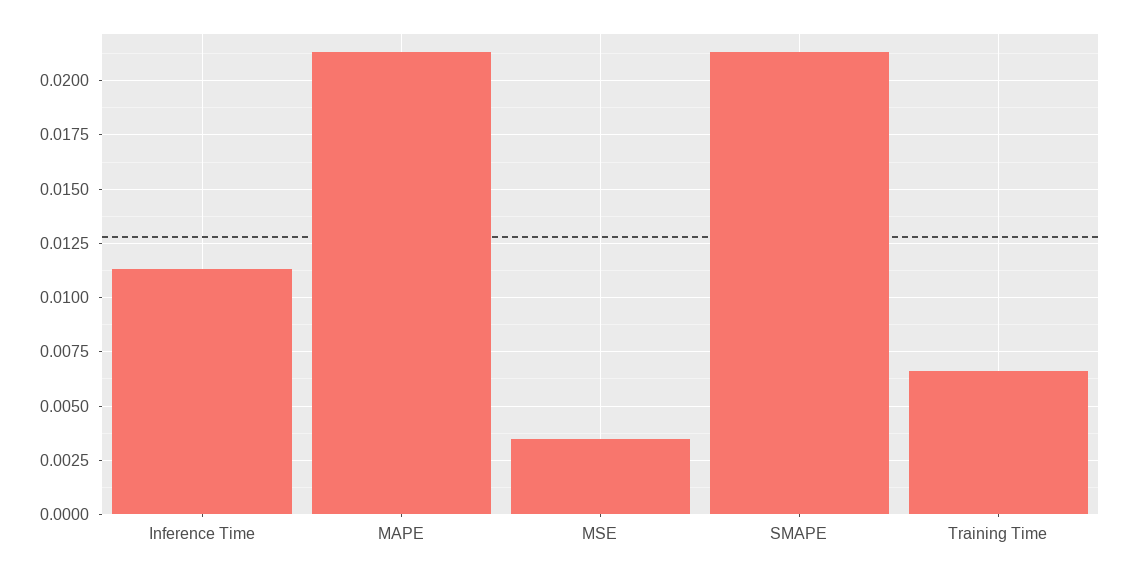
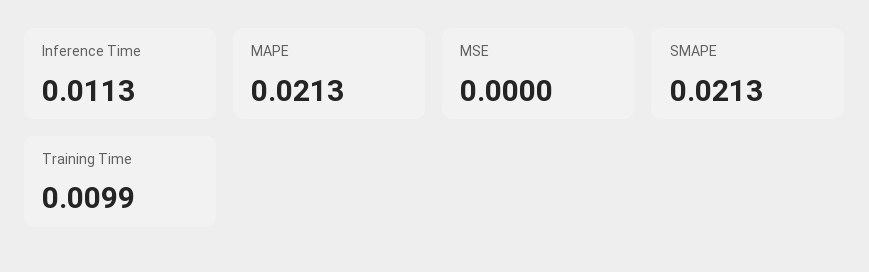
  {
    "Inference Time": 0.0113,
    "MAPE": 0.0213,
-   "MSE": 0.0035,
+   "MSE": 0,
    "SMAPE": 0.0213,
-   "Training Time": 0.0065
+   "Training Time": 0.0099
  }

